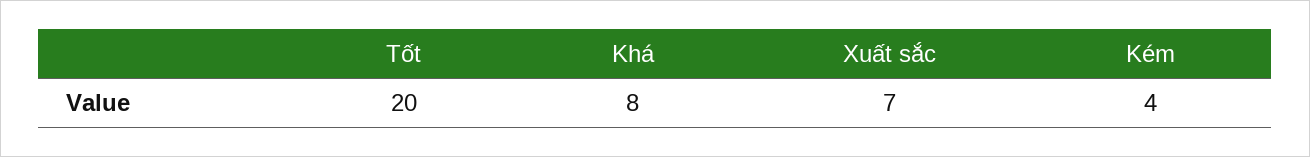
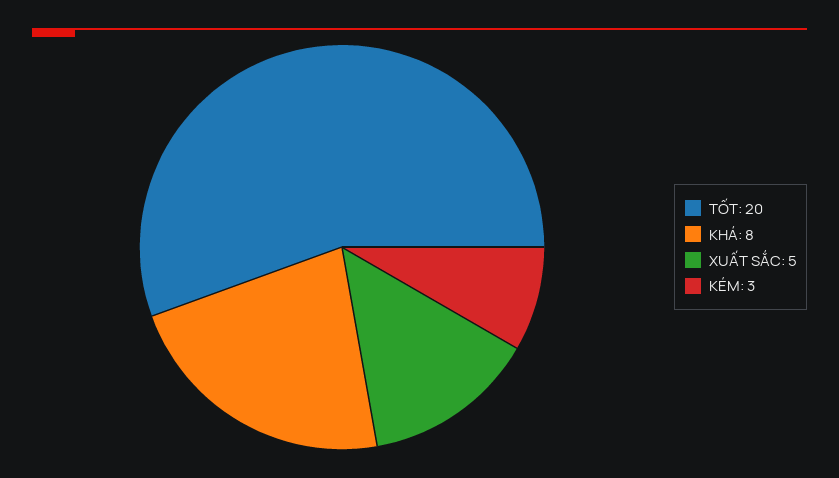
  {
    "Tốt": 20,
    "Khá": 8,
-   "Xuất sắc": 7,
+   "Xuất sắc": 5,
-   "Kém": 4
+   "Kém": 3
  }

